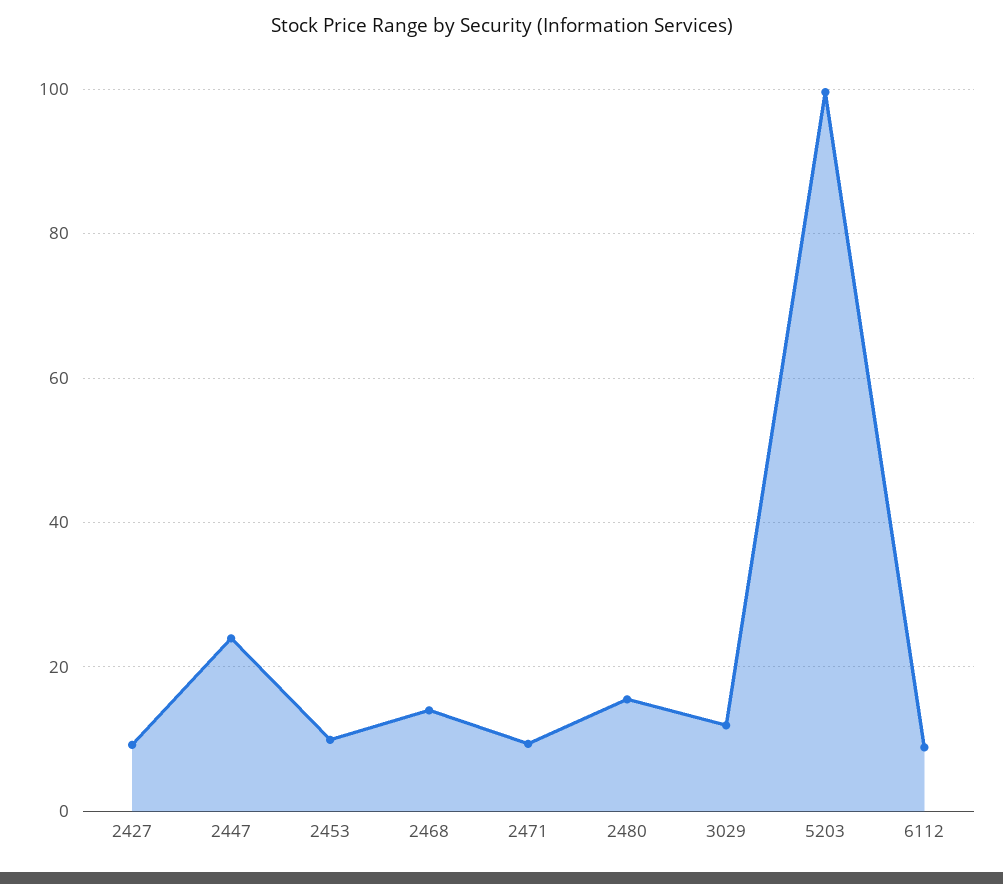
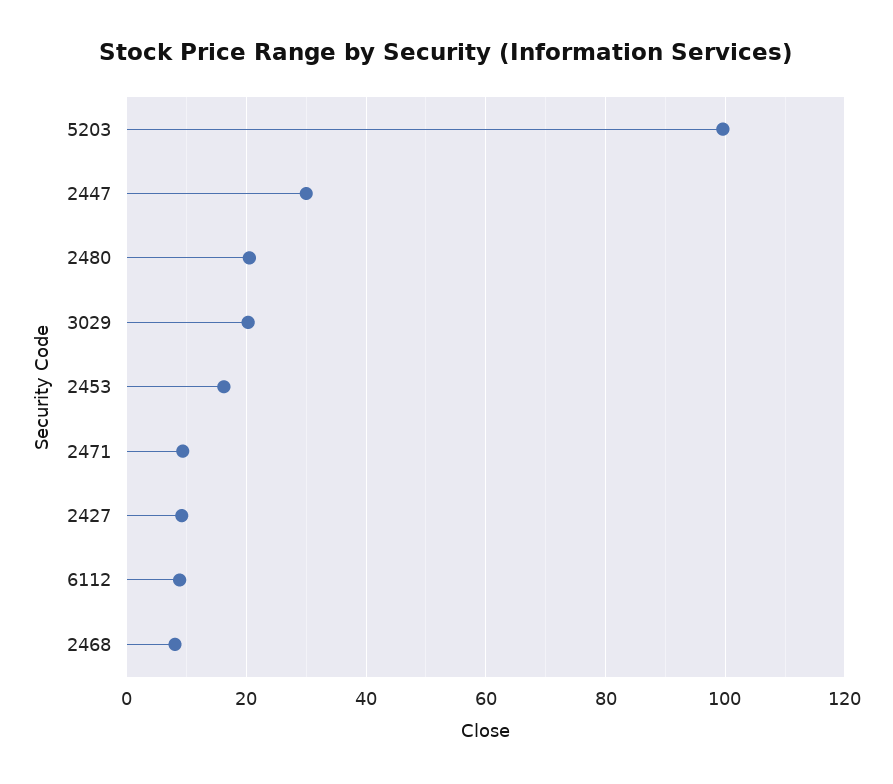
  {
    "2427": 10,
-   "2447": 24,
+   "2447": 30,
-   "2453": 10,
+   "2453": 16,
-   "2468": 14,
+   "2468": 8,
    "2471": 10,
-   "2480": 16,
+   "2480": 20,
-   "3029": 12,
+   "3029": 20,
    "5203": 100,
    "6112": 8
  }

